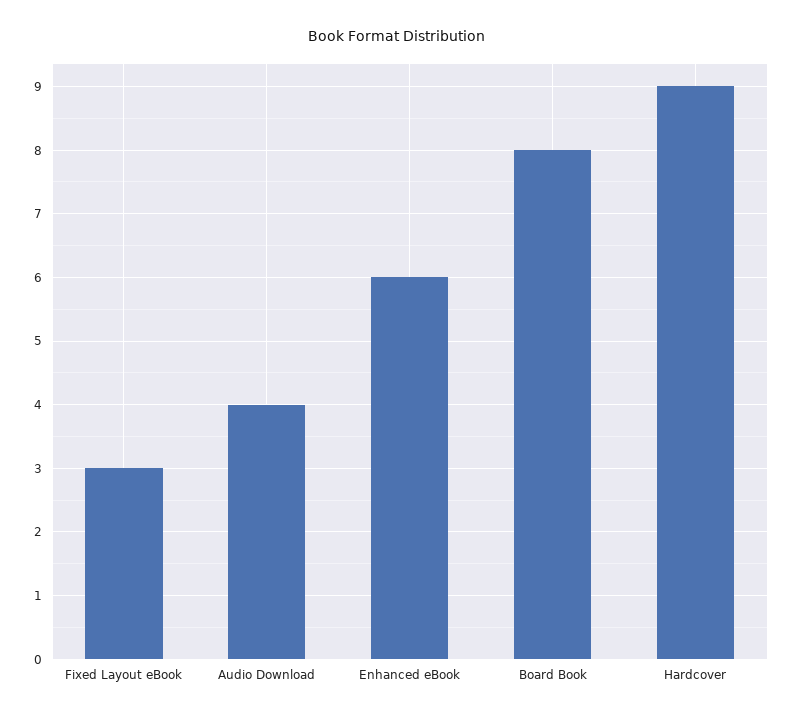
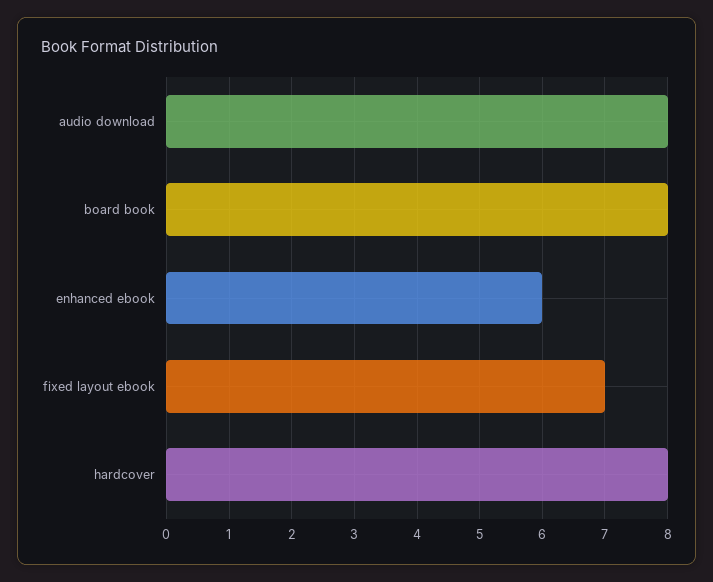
  {
-   "Fixed Layout eBook": 3,
+   "Fixed Layout eBook": 7,
-   "Audio Download": 4,
+   "Audio Download": 8,
    "Enhanced eBook": 6,
    "Board Book": 8,
-   "Hardcover": 9
+   "Hardcover": 8
  }

